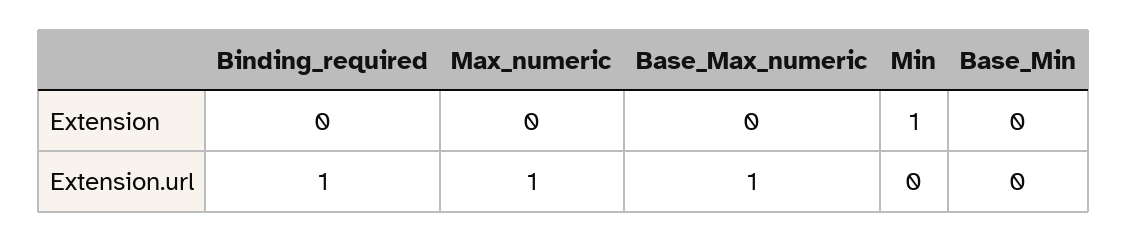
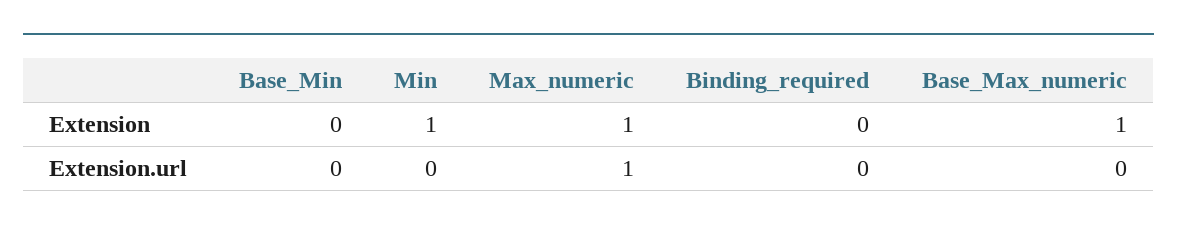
  {
    "Binding_required": {
      "Extension": 0,
-     "Extension.url": 1
+     "Extension.url": 0
    },
    "Max_numeric": {
-     "Extension": 0,
+     "Extension": 1,
      "Extension.url": 1
    },
    "Base_Max_numeric": {
-     "Extension": 0,
+     "Extension": 1,
-     "Extension.url": 1
+     "Extension.url": 0
    },
    "Min": {
      "Extension": 1,
      "Extension.url": 0
    },
    "Base_Min": {
      "Extension": 0,
      "Extension.url": 0
    }
  }

